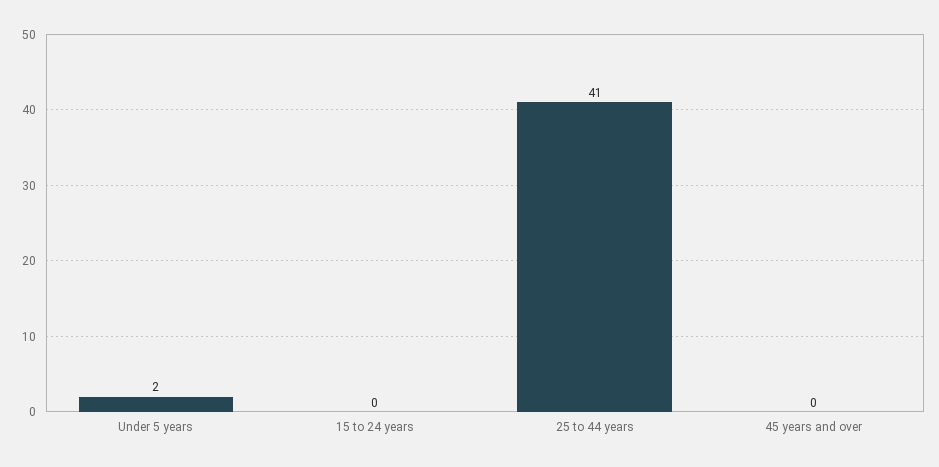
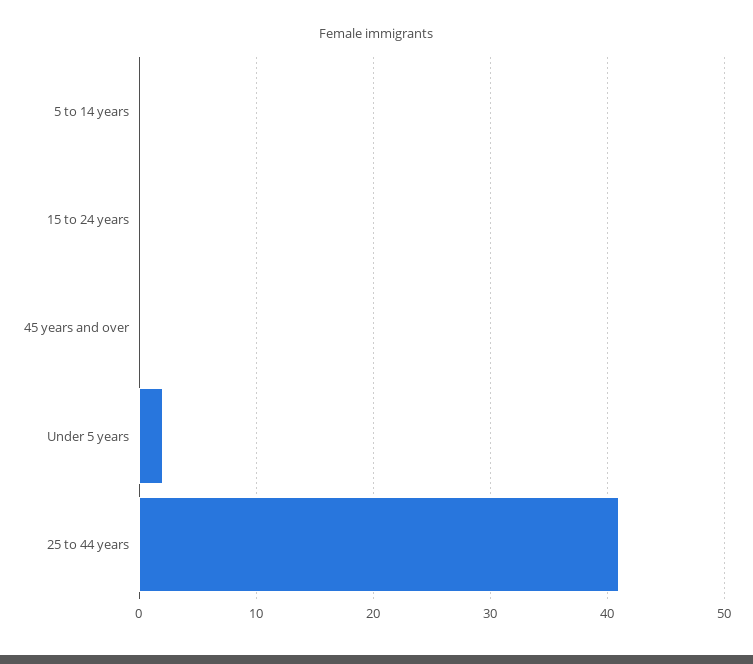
  {
    "Under 5 years": 2,
    "15 to 24 years": 0,
    "25 to 44 years": 41,
-   "45 years and over": 0
+   "45 years and over": 0,
+   "5 to 14 years": 0
  }

